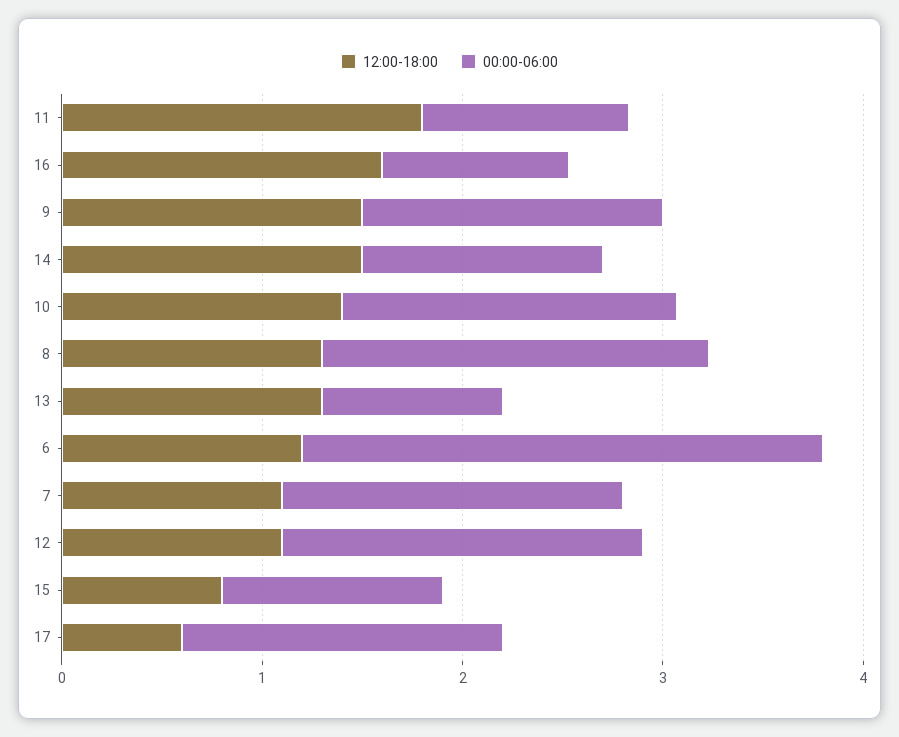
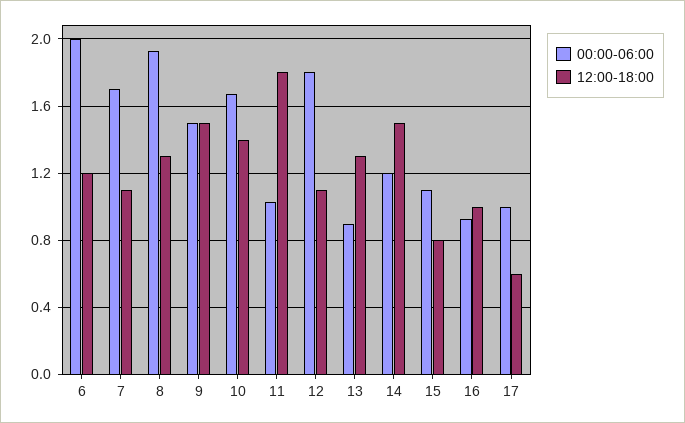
  {
    "12:00-18:00": {
      "11": 1.8,
-     "16": 1.6,
+     "16": 1,
      "9": 1.5,
      "14": 1.5,
      "10": 1.4,
      "8": 1.3,
      "13": 1.3,
      "6": 1.2,
      "7": 1.1,
      "12": 1.1,
      "15": 0.8,
      "17": 0.6
    },
    "00:00-06:00": {
      "11": 1.05,
      "16": 0.95,
      "9": 1.5,
      "14": 1.2,
      "10": 1.65,
      "8": 1.95,
      "13": 0.9,
-     "6": 2.6,
+     "6": 2,
      "7": 1.7,
      "12": 1.8,
      "15": 1.1,
-     "17": 1.6
+     "17": 1
    }
  }

